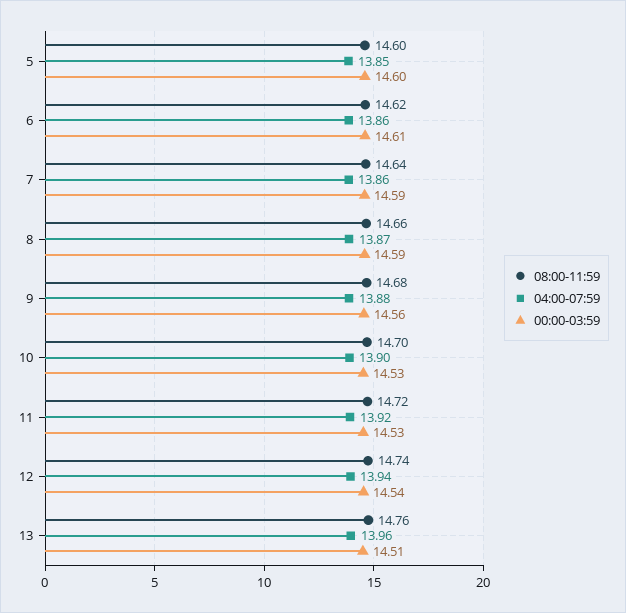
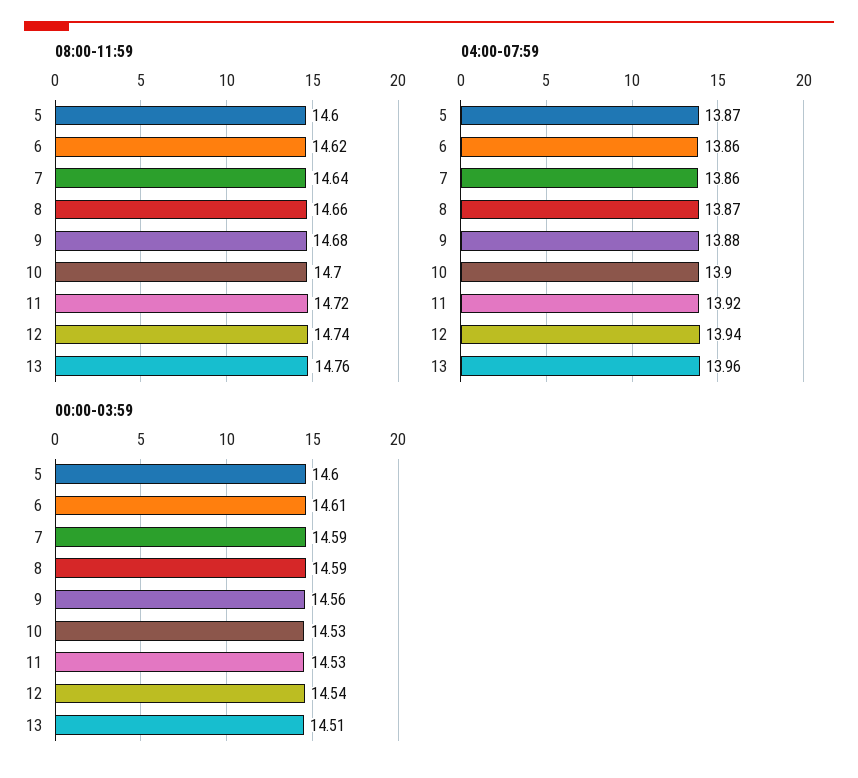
  {
    "08:00-11:59": {
      "5": 14.6,
      "6": 14.62,
      "7": 14.64,
      "8": 14.66,
      "9": 14.68,
      "10": 14.7,
      "11": 14.72,
      "12": 14.74,
      "13": 14.76
    },
    "04:00-07:59": {
-     "5": 13.85,
+     "5": 13.87,
      "6": 13.86,
      "7": 13.86,
      "8": 13.87,
      "9": 13.88,
      "10": 13.9,
      "11": 13.92,
      "12": 13.94,
      "13": 13.96
    },
    "00:00-03:59": {
      "5": 14.6,
      "6": 14.61,
      "7": 14.59,
      "8": 14.59,
      "9": 14.56,
      "10": 14.53,
      "11": 14.53,
      "12": 14.54,
      "13": 14.51
    }
  }

